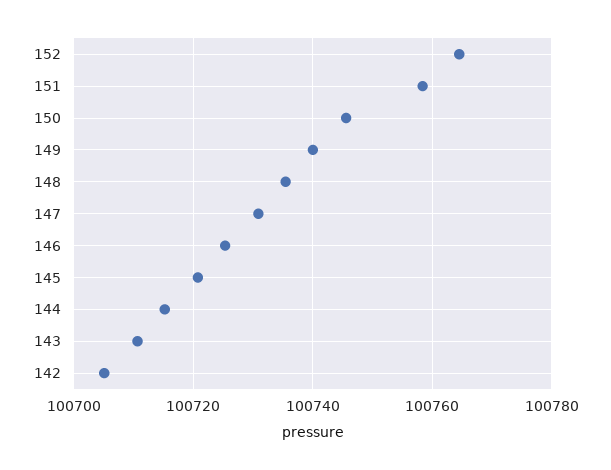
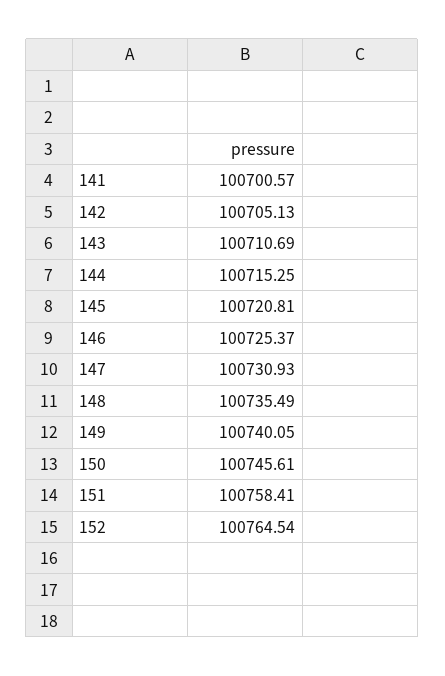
  {
    "152": 100764.54,
    "151": 100758.41,
    "150": 100745.61,
    "149": 100740.05,
    "148": 100735.49,
    "147": 100730.93,
    "146": 100725.37,
    "145": 100720.81,
    "144": 100715.25,
    "143": 100710.69,
-   "142": 100705.13
+   "142": 100705.13,
+   "141": 100700.57
  }

